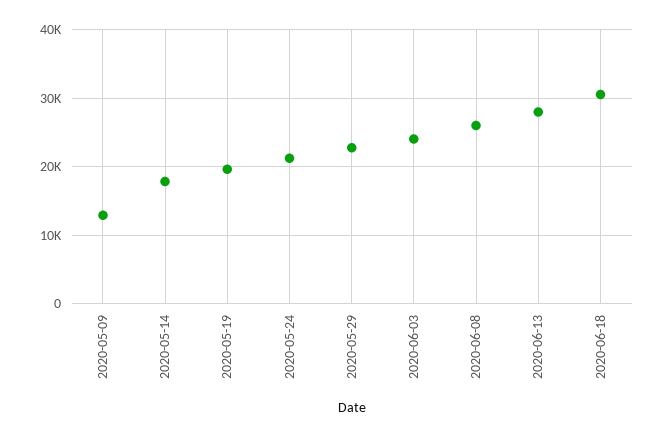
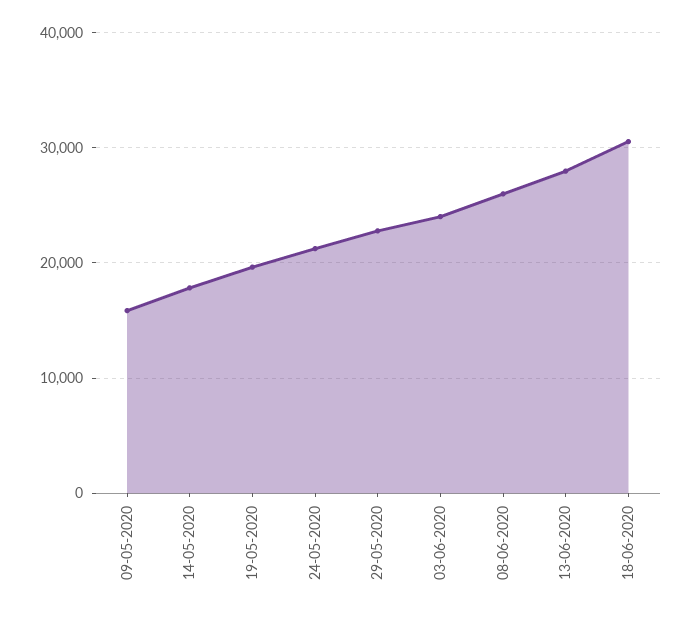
  {
-   "2020-05-09": 13000,
+   "2020-05-09": 16000,
    "2020-05-14": 18000,
    "2020-05-19": 20000,
    "2020-05-24": 21000,
    "2020-05-29": 23000,
    "2020-06-03": 24000,
    "2020-06-08": 26000,
    "2020-06-13": 28000,
    "2020-06-18": 31000
  }

